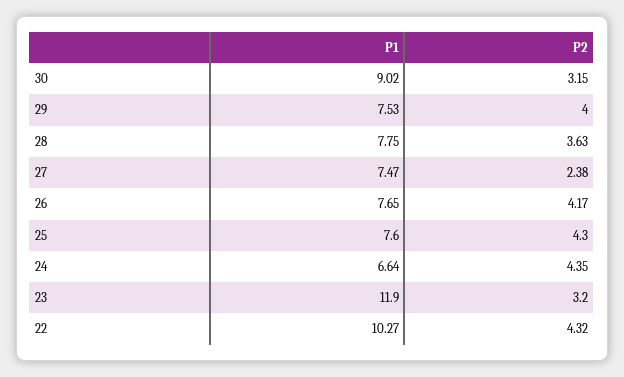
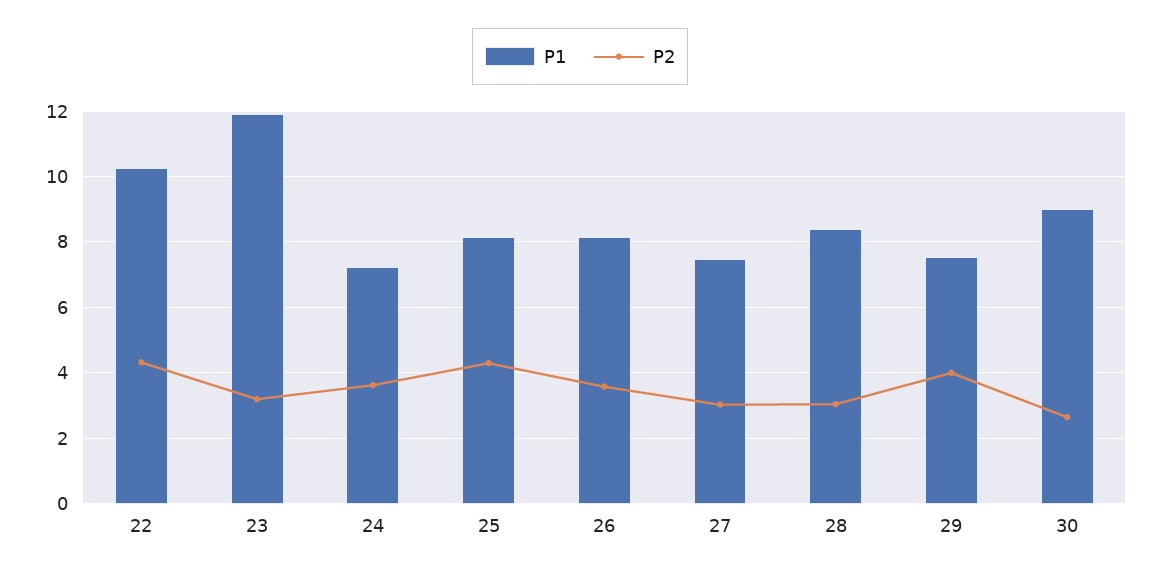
  {
    "P1": {
      "30": 9.02,
      "29": 7.53,
-     "28": 7.75,
+     "28": 8.4,
      "27": 7.47,
-     "26": 7.65,
+     "26": 8.2,
-     "25": 7.6,
+     "25": 8.2,
-     "24": 6.64,
+     "24": 7.2,
      "23": 11.9,
      "22": 10.27
    },
    "P2": {
-     "30": 3.15,
+     "30": 2.6,
      "29": 4,
-     "28": 3.63,
+     "28": 3,
-     "27": 2.38,
+     "27": 3,
-     "26": 4.17,
+     "26": 3.6,
      "25": 4.3,
-     "24": 4.35,
+     "24": 3.6,
      "23": 3.2,
      "22": 4.32
    }
  }

